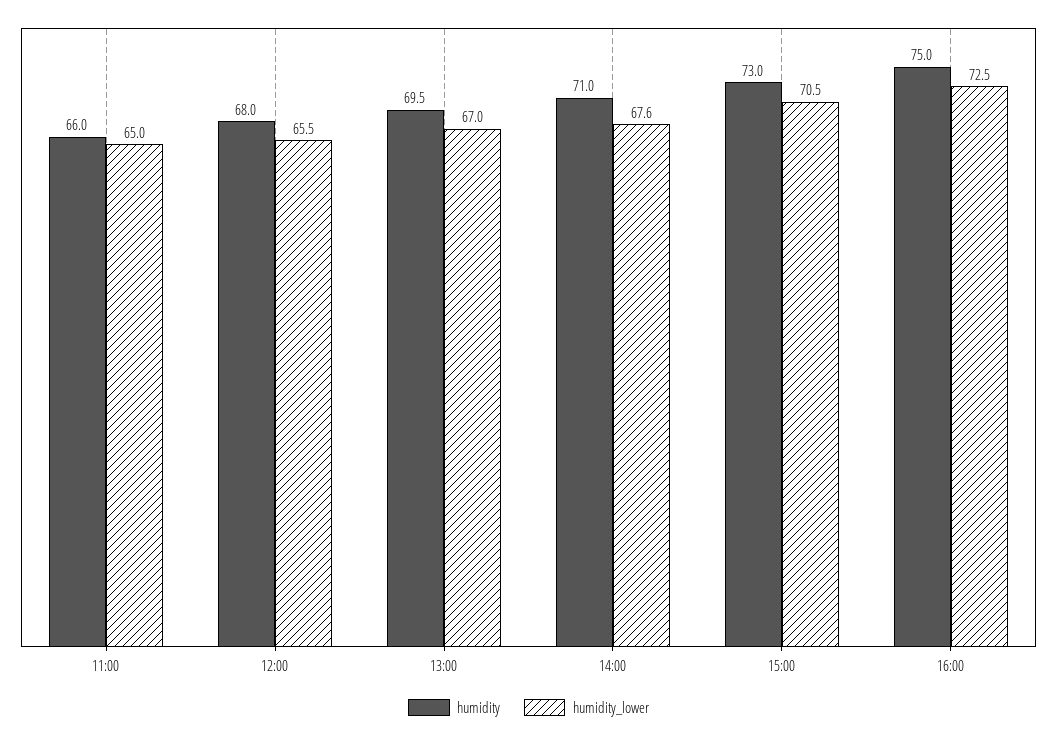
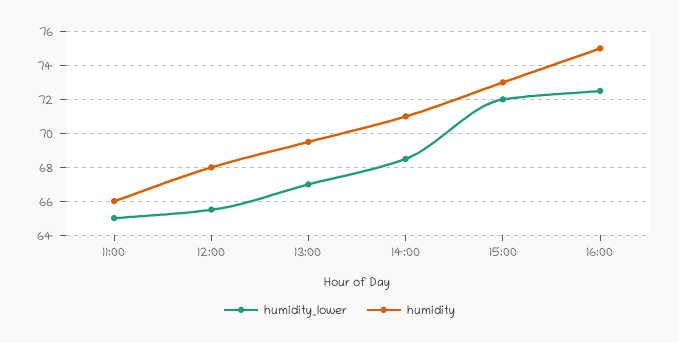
  {
    "humidity": {
      "11:00": 66,
      "12:00": 68,
      "13:00": 69.5,
      "14:00": 71,
      "15:00": 73,
      "16:00": 75
    },
    "humidity_lower": {
      "11:00": 65,
      "12:00": 65.5,
      "13:00": 67,
-     "14:00": 67.6,
+     "14:00": 68.5,
-     "15:00": 70.5,
+     "15:00": 72,
      "16:00": 72.5
    }
  }

